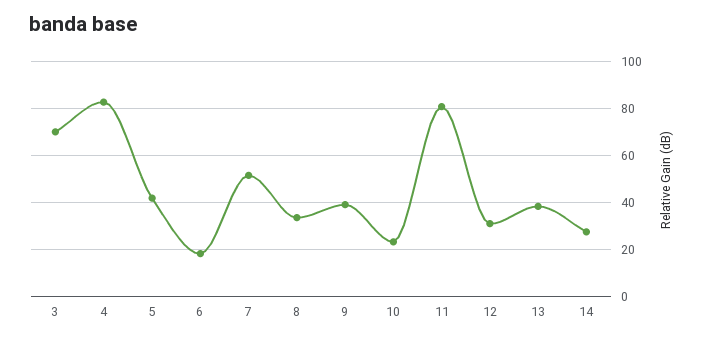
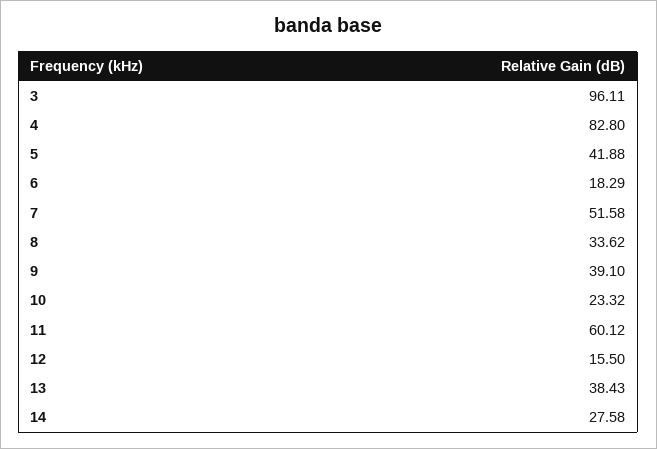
  {
-   "3": 70,
+   "3": 96.11,
    "4": 82.8,
    "5": 41.88,
    "6": 18.29,
    "7": 51.58,
    "8": 33.62,
    "9": 39.1,
    "10": 23.32,
-   "11": 80,
+   "11": 60.12,
-   "12": 30,
+   "12": 15.5,
    "13": 38.43,
    "14": 27.58
  }

